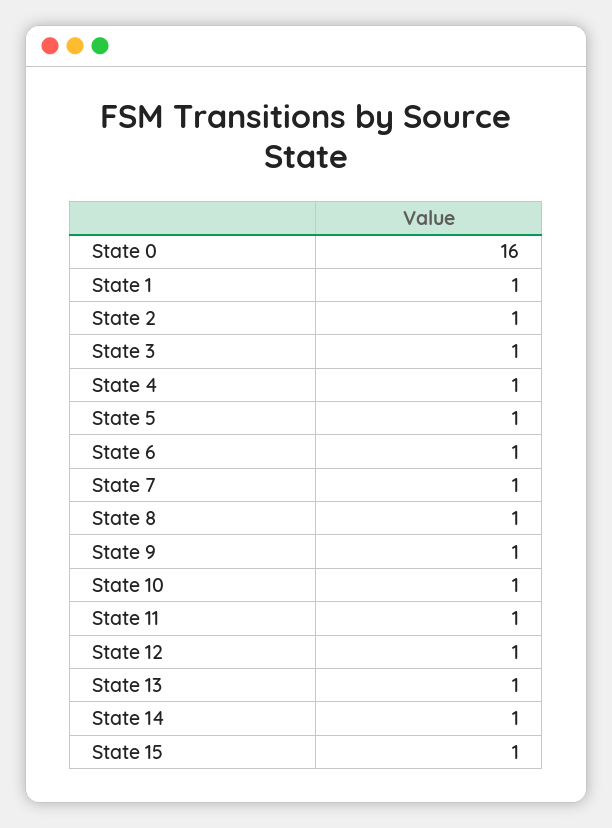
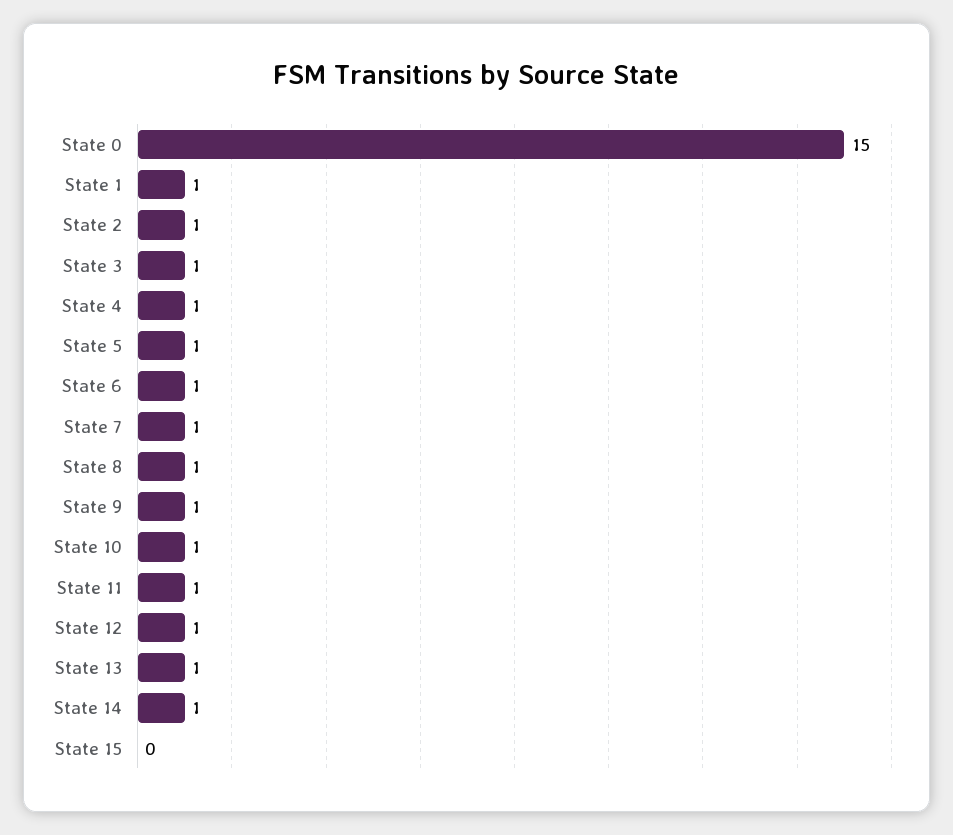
  {
-   "State 0": 16,
+   "State 0": 15,
    "State 1": 1,
    "State 2": 1,
    "State 3": 1,
    "State 4": 1,
    "State 5": 1,
    "State 6": 1,
    "State 7": 1,
    "State 8": 1,
    "State 9": 1,
    "State 10": 1,
    "State 11": 1,
    "State 12": 1,
    "State 13": 1,
    "State 14": 1,
-   "State 15": 1
+   "State 15": 0
  }

